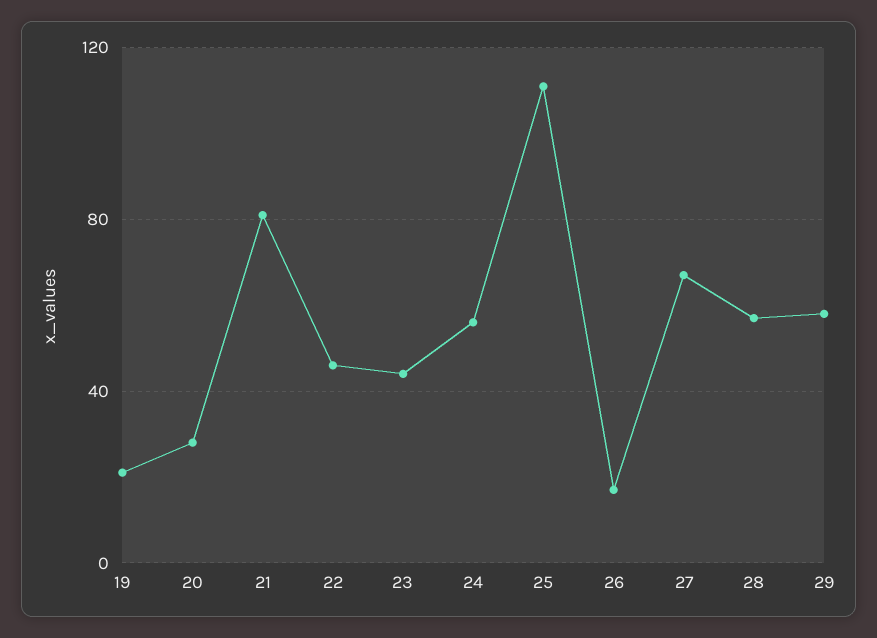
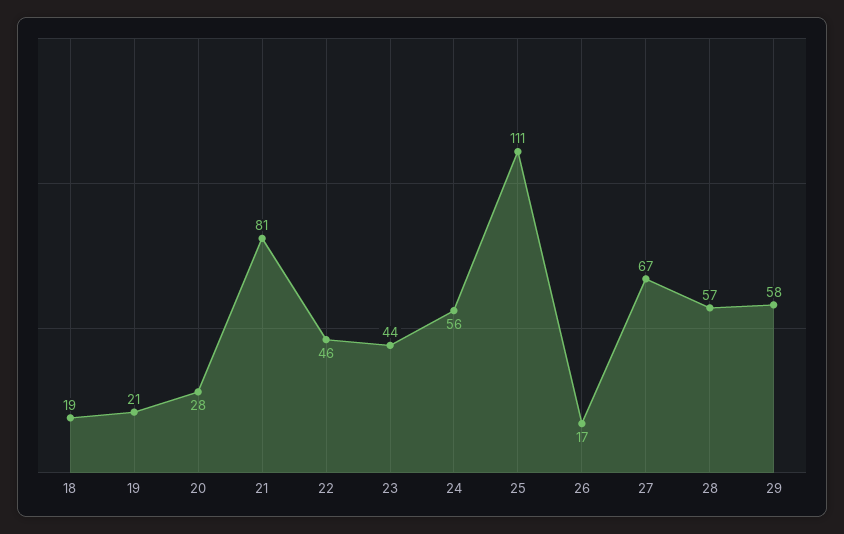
  {
    "19": 21,
    "20": 28,
    "21": 81,
    "22": 46,
    "23": 44,
    "24": 56,
    "25": 111,
    "26": 17,
    "27": 67,
    "28": 57,
-   "29": 58
+   "29": 58,
+   "18": 19
  }

